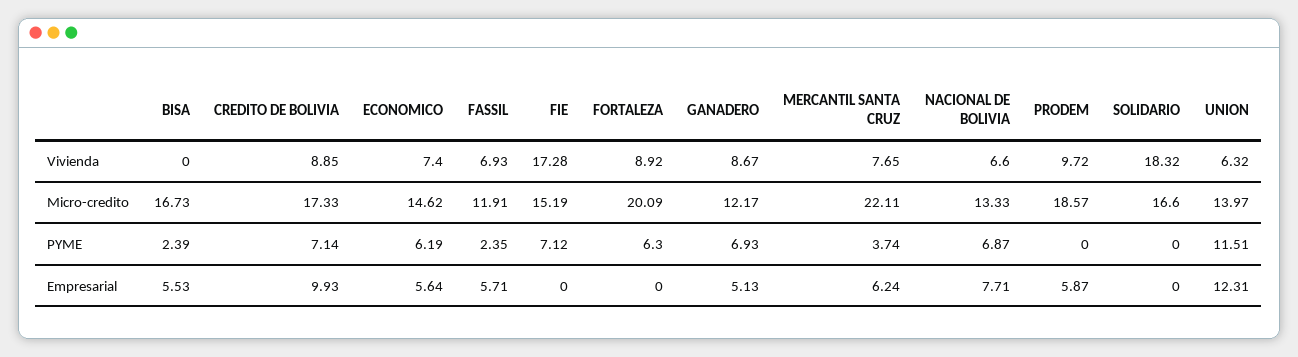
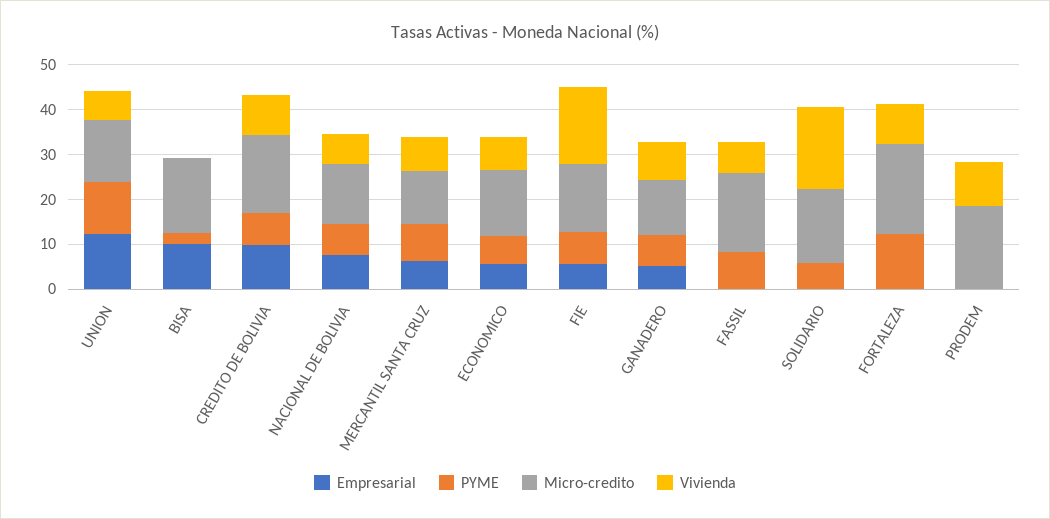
  {
    "Vivienda": {
      "BISA": 0,
      "CREDITO DE BOLIVIA": 8.85,
      "ECONOMICO": 7.4,
      "FASSIL": 6.93,
      "FIE": 17.28,
      "FORTALEZA": 8.92,
      "GANADERO": 8.67,
      "MERCANTIL SANTA CRUZ": 7.65,
      "NACIONAL DE BOLIVIA": 6.6,
      "PRODEM": 9.72,
      "SOLIDARIO": 18.32,
      "UNION": 6.32
    },
    "Micro-credito": {
      "BISA": 16.73,
      "CREDITO DE BOLIVIA": 17.33,
      "ECONOMICO": 14.62,
-     "FASSIL": 11.91,
+     "FASSIL": 18,
      "FIE": 15.19,
      "FORTALEZA": 20.09,
      "GANADERO": 12.17,
-     "MERCANTIL SANTA CRUZ": 22.11,
+     "MERCANTIL SANTA CRUZ": 12,
      "NACIONAL DE BOLIVIA": 13.33,
      "PRODEM": 18.57,
      "SOLIDARIO": 16.6,
      "UNION": 13.97
    },
    "PYME": {
      "BISA": 2.39,
      "CREDITO DE BOLIVIA": 7.14,
      "ECONOMICO": 6.19,
-     "FASSIL": 2.35,
+     "FASSIL": 8,
      "FIE": 7.12,
-     "FORTALEZA": 6.3,
+     "FORTALEZA": 12,
      "GANADERO": 6.93,
-     "MERCANTIL SANTA CRUZ": 3.74,
+     "MERCANTIL SANTA CRUZ": 8,
      "NACIONAL DE BOLIVIA": 6.87,
      "PRODEM": 0,
-     "SOLIDARIO": 0,
+     "SOLIDARIO": 6,
      "UNION": 11.51
    },
    "Empresarial": {
-     "BISA": 5.53,
+     "BISA": 10,
      "CREDITO DE BOLIVIA": 9.93,
      "ECONOMICO": 5.64,
-     "FASSIL": 5.71,
+     "FASSIL": 0,
-     "FIE": 0,
+     "FIE": 6,
      "FORTALEZA": 0,
      "GANADERO": 5.13,
      "MERCANTIL SANTA CRUZ": 6.24,
      "NACIONAL DE BOLIVIA": 7.71,
-     "PRODEM": 5.87,
+     "PRODEM": 0,
      "SOLIDARIO": 0,
      "UNION": 12.31
    }
  }

